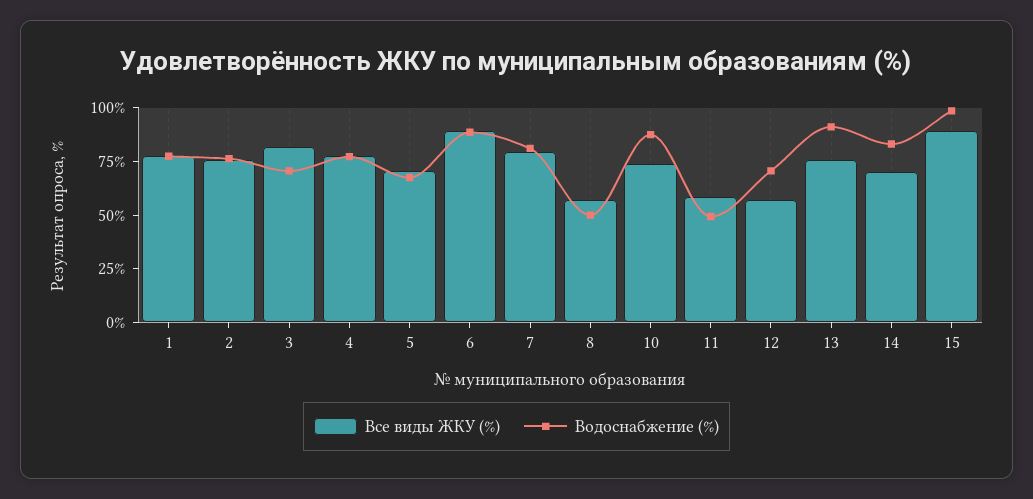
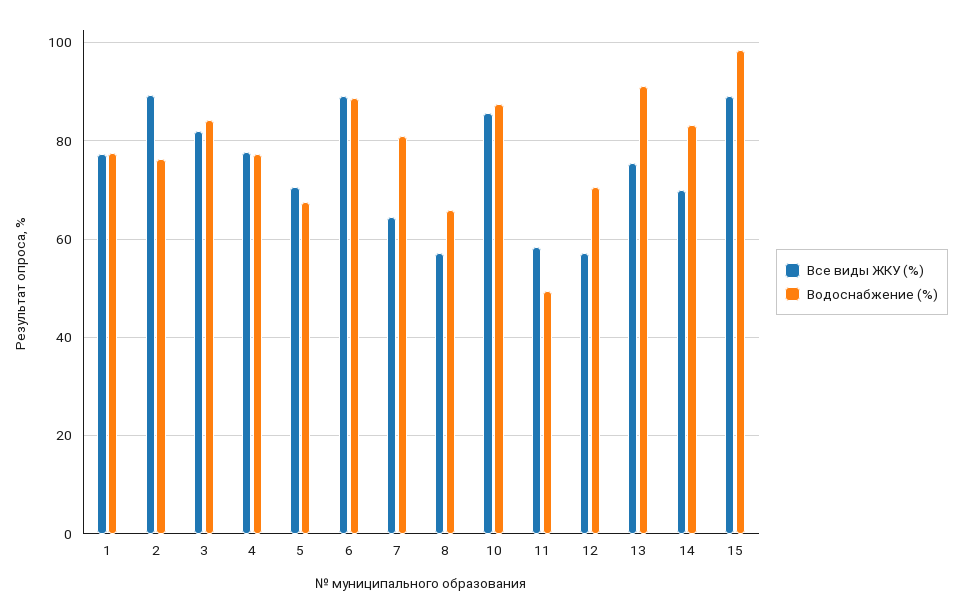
  {
    "Все виды ЖКУ (%)": {
      "1": 78,
-     "2": 75,
+     "2": 90,
      "3": 82,
      "4": 78,
      "5": 70,
      "6": 90,
-     "7": 80,
+     "7": 64,
      "8": 58,
-     "10": 75,
+     "10": 86,
      "11": 58,
      "12": 58,
      "13": 76,
      "14": 70,
      "15": 90
    },
    "Водоснабжение (%)": {
      "1": 78,
      "2": 76,
-     "3": 70,
+     "3": 84,
      "4": 78,
      "5": 68,
      "6": 88,
      "7": 82,
-     "8": 50,
+     "8": 66,
      "10": 88,
      "11": 50,
      "12": 70,
      "13": 92,
      "14": 84,
      "15": 98
    }
  }

